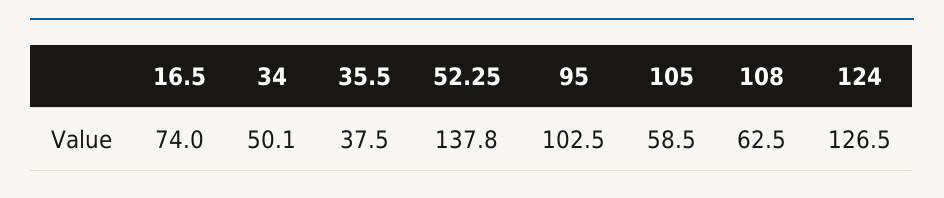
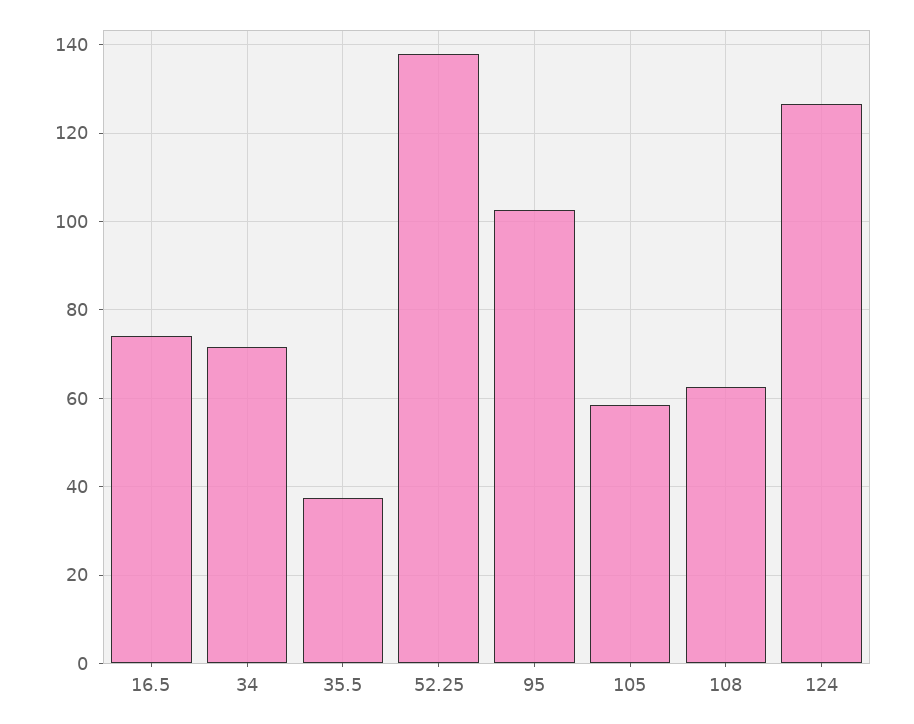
  {
    "16.5": 74,
-   "34": 50.1,
+   "34": 72,
    "35.5": 37.5,
    "52.25": 137.8,
    "95": 102.5,
    "105": 58.5,
    "108": 62.5,
    "124": 126.5
  }

